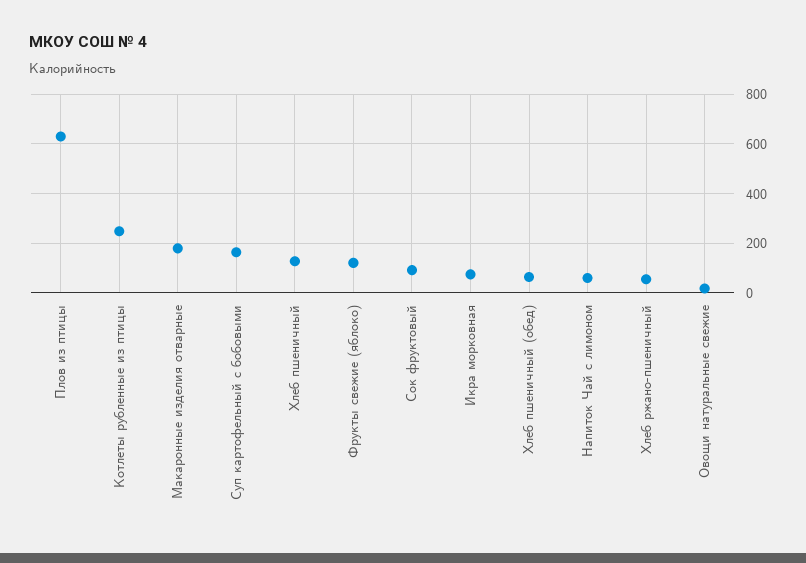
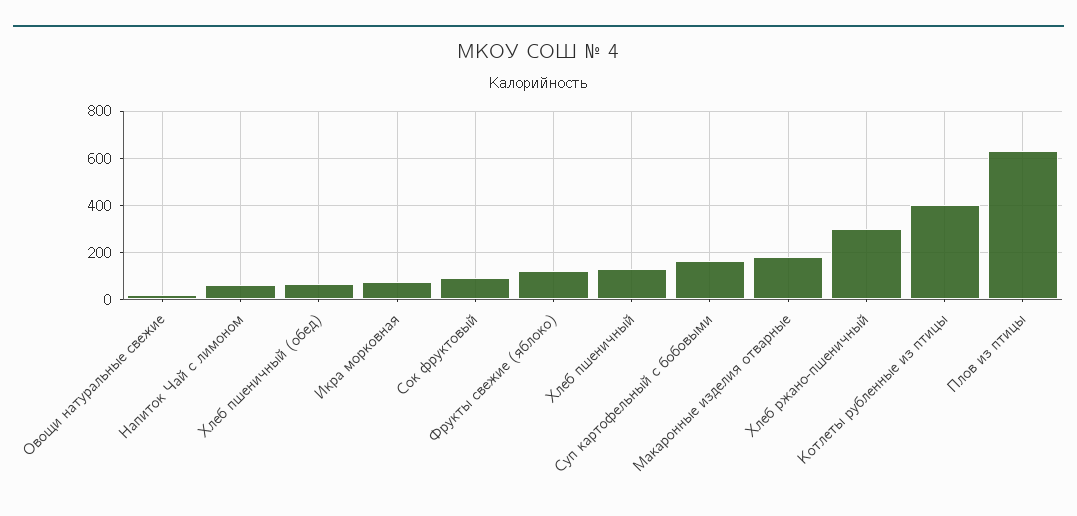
  {
    "Плов из птицы": 625,
-   "Котлеты рубленные из птицы": 250,
+   "Котлеты рубленные из птицы": 400,
    "Макаронные изделия отварные": 175,
    "Суп картофельный с бобовыми": 175,
    "Хлеб пшеничный": 125,
    "Фрукты свежие (яблоко)": 125,
    "Сок фруктовый": 100,
    "Икра морковная": 75,
    "Хлеб пшеничный (обед)": 75,
    "Напиток Чай с лимоном": 50,
-   "Хлеб ржано-пшеничный": 50,
+   "Хлеб ржано-пшеничный": 300,
    "Овощи натуральные свежие": 25
  }

